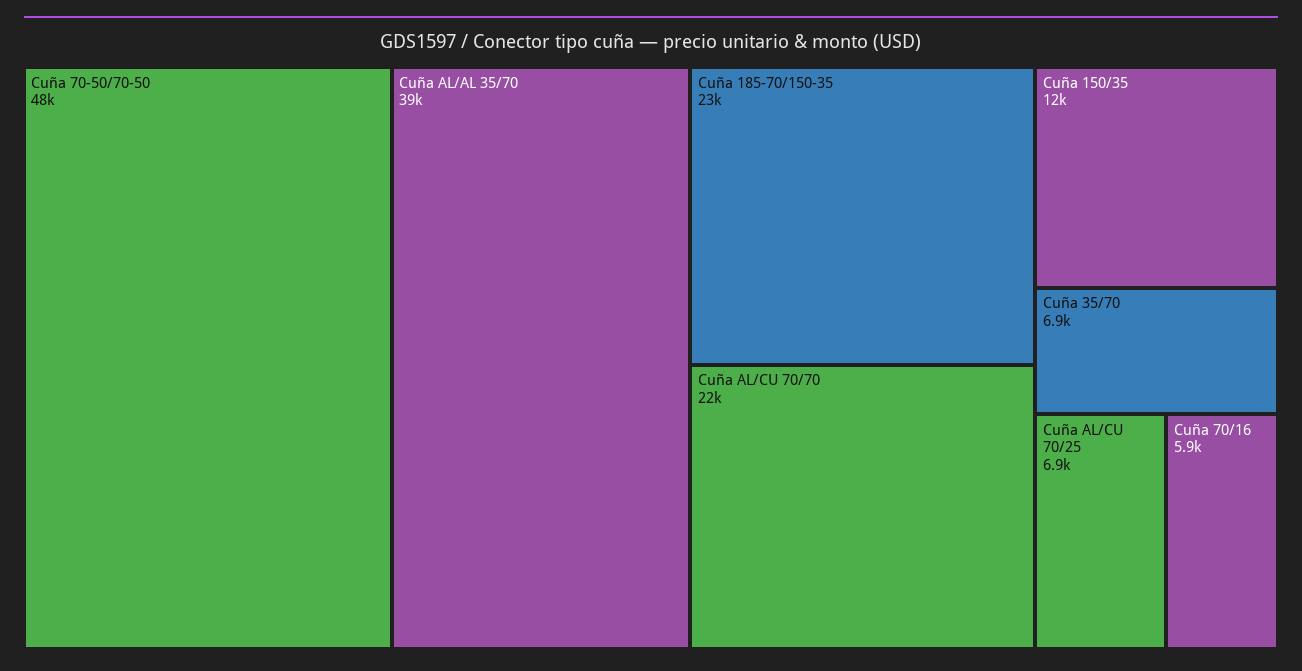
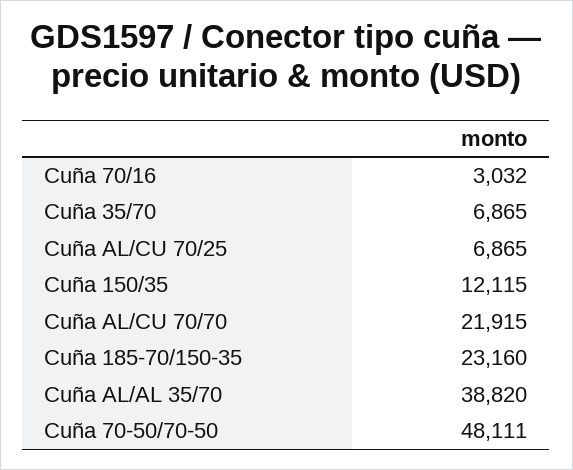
  {
    "Cuña 70-50/70-50": 48111,
    "Cuña AL/AL 35/70": 38820,
    "Cuña 185-70/150-35": 23160,
    "Cuña AL/CU 70/70": 21915,
    "Cuña 150/35": 12115,
    "Cuña 35/70": 6865,
    "Cuña AL/CU 70/25": 6865,
-   "Cuña 70/16": 5900
+   "Cuña 70/16": 3032
  }

